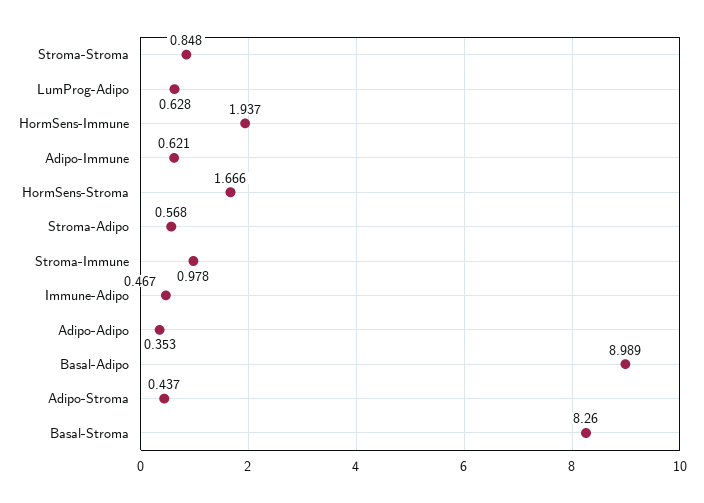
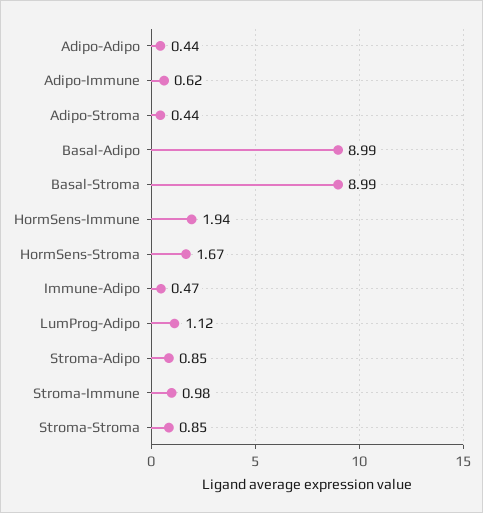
  {
    "Stroma-Stroma": 0.848,
-   "LumProg-Adipo": 0.628,
+   "LumProg-Adipo": 1.12,
    "HormSens-Immune": 1.937,
    "Adipo-Immune": 0.621,
    "HormSens-Stroma": 1.666,
-   "Stroma-Adipo": 0.568,
+   "Stroma-Adipo": 0.85,
    "Stroma-Immune": 0.978,
    "Immune-Adipo": 0.467,
-   "Adipo-Adipo": 0.353,
+   "Adipo-Adipo": 0.44,
    "Basal-Adipo": 8.989,
    "Adipo-Stroma": 0.437,
-   "Basal-Stroma": 8.26
+   "Basal-Stroma": 8.99
  }

